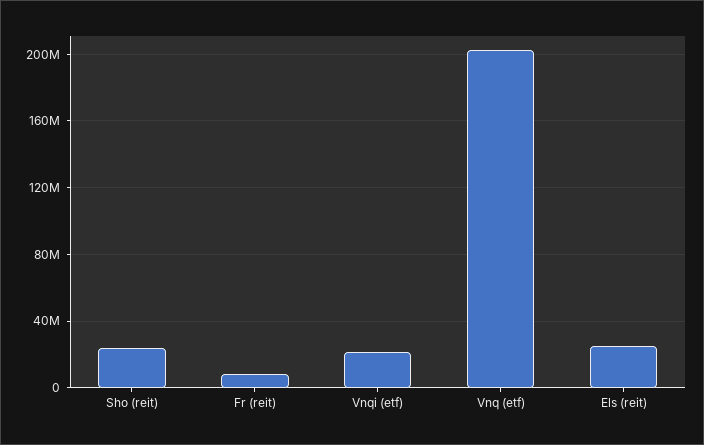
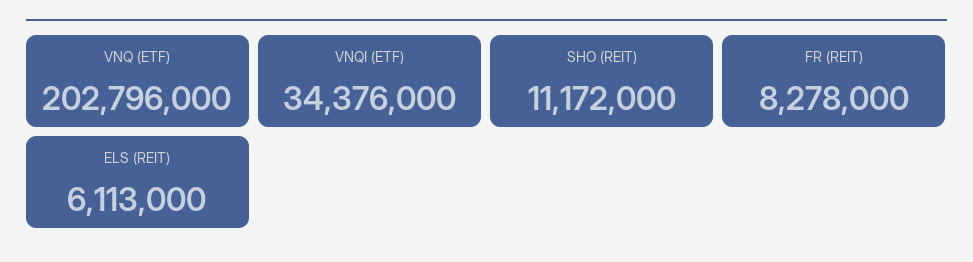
  {
-   "Sho (reit)": 25000000,
+   "Sho (reit)": 11172000,
    "Fr (reit)": 8278000,
-   "Vnqi (etf)": 20000000,
+   "Vnqi (etf)": 34376000,
    "Vnq (etf)": 202796000,
-   "Els (reit)": 25000000
+   "Els (reit)": 6113000
  }

